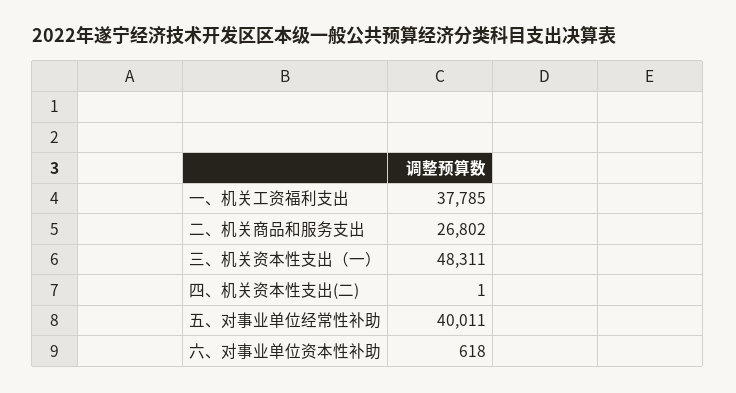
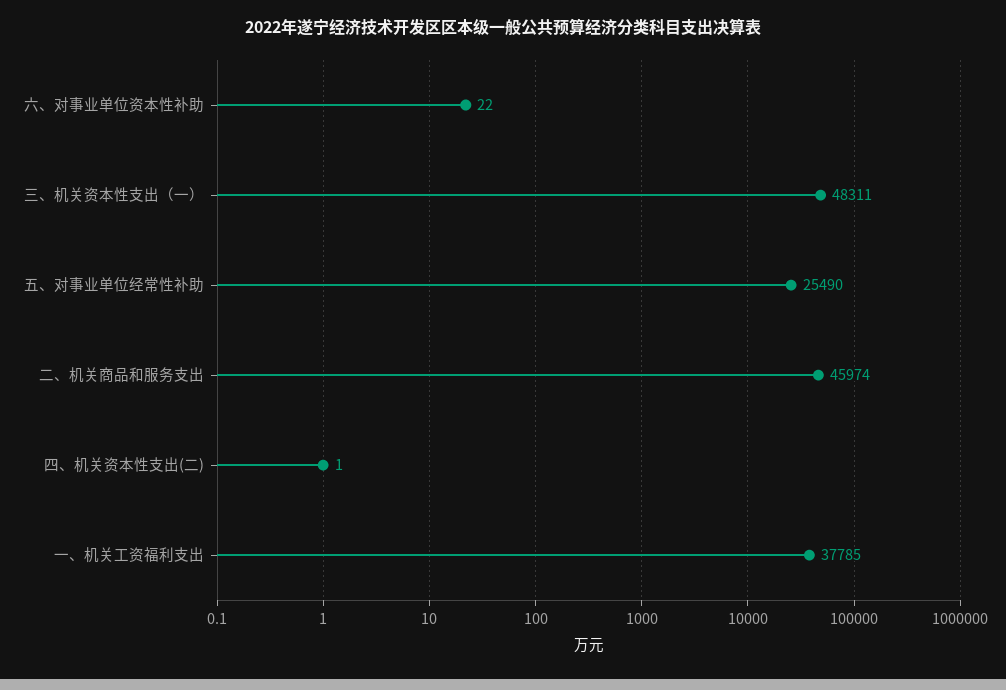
  {
    "一、机关工资福利支出": 37785,
-   "二、机关商品和服务支出": 26802,
+   "二、机关商品和服务支出": 45974,
    "三、机关资本性支出（一）": 48311,
    "四、机关资本性支出(二)": 1,
-   "五、对事业单位经常性补助": 40011,
+   "五、对事业单位经常性补助": 25490,
-   "六、对事业单位资本性补助": 618
+   "六、对事业单位资本性补助": 22
  }

